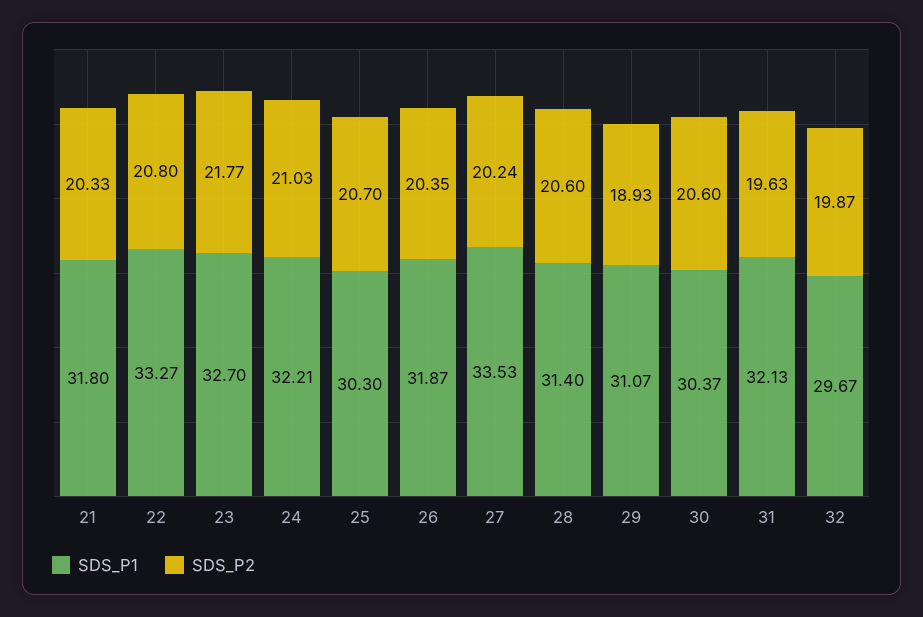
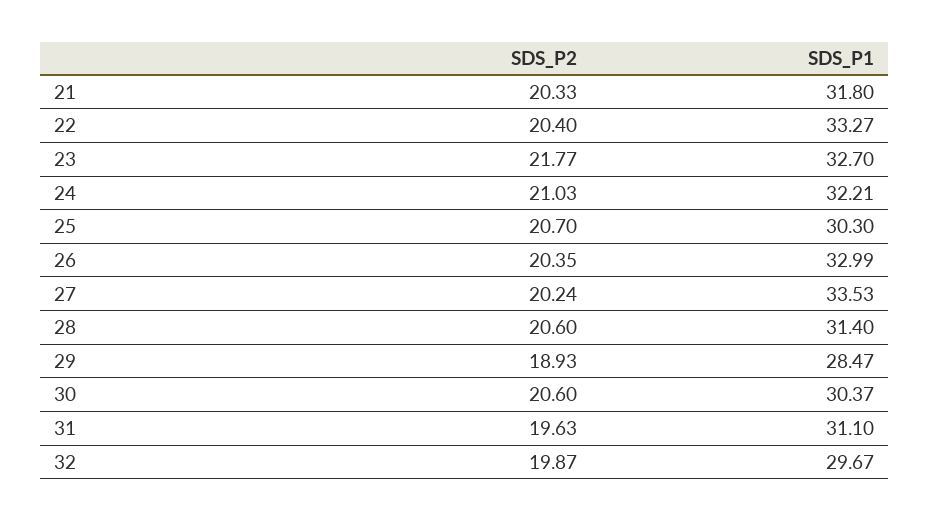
  {
    "SDS_P1": {
      "21": 31.8,
      "22": 33.27,
      "23": 32.7,
      "24": 32.21,
      "25": 30.3,
-     "26": 31.87,
+     "26": 32.99,
      "27": 33.53,
      "28": 31.4,
-     "29": 31.07,
+     "29": 28.47,
      "30": 30.37,
-     "31": 32.13,
+     "31": 31.1,
      "32": 29.67
    },
    "SDS_P2": {
      "21": 20.33,
-     "22": 20.8,
+     "22": 20.4,
      "23": 21.77,
      "24": 21.03,
      "25": 20.7,
      "26": 20.35,
      "27": 20.24,
      "28": 20.6,
      "29": 18.93,
      "30": 20.6,
      "31": 19.63,
      "32": 19.87
    }
  }

